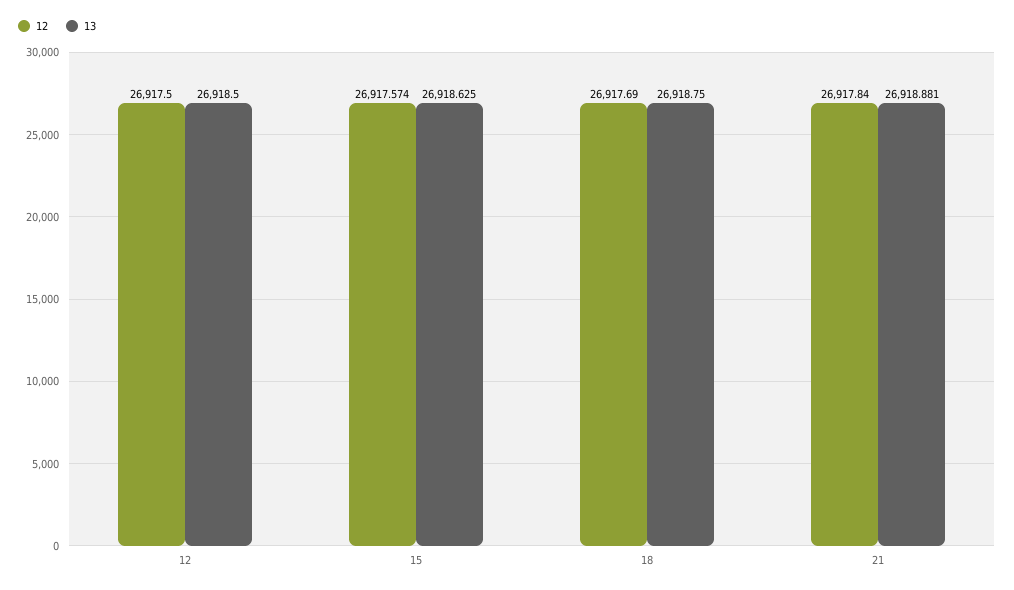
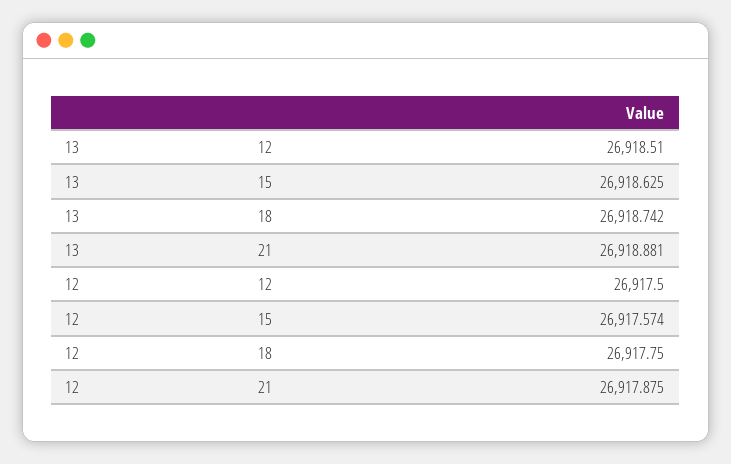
  {
    "12": {
      "12": 26917.5,
      "15": 26917.574,
-     "18": 26917.69,
+     "18": 26917.75,
-     "21": 26917.84
+     "21": 26917.875
    },
    "13": {
-     "12": 26918.5,
+     "12": 26918.51,
      "15": 26918.625,
-     "18": 26918.75,
+     "18": 26918.742,
      "21": 26918.881
    }
  }

